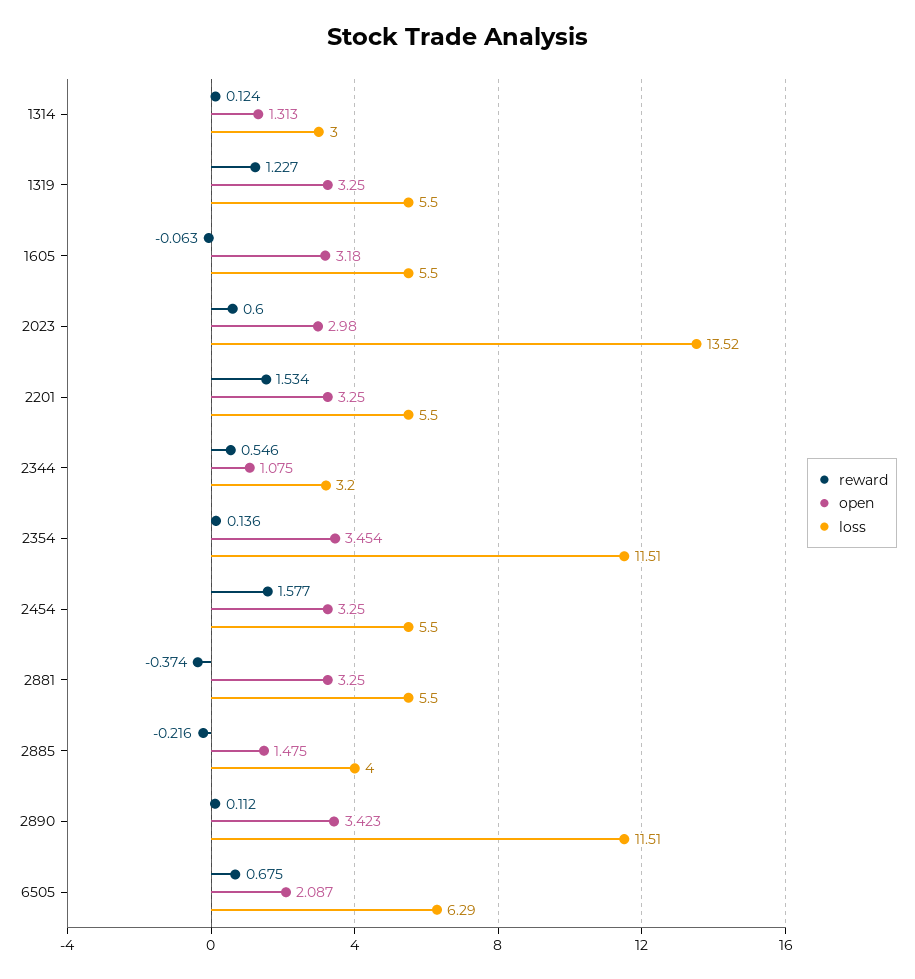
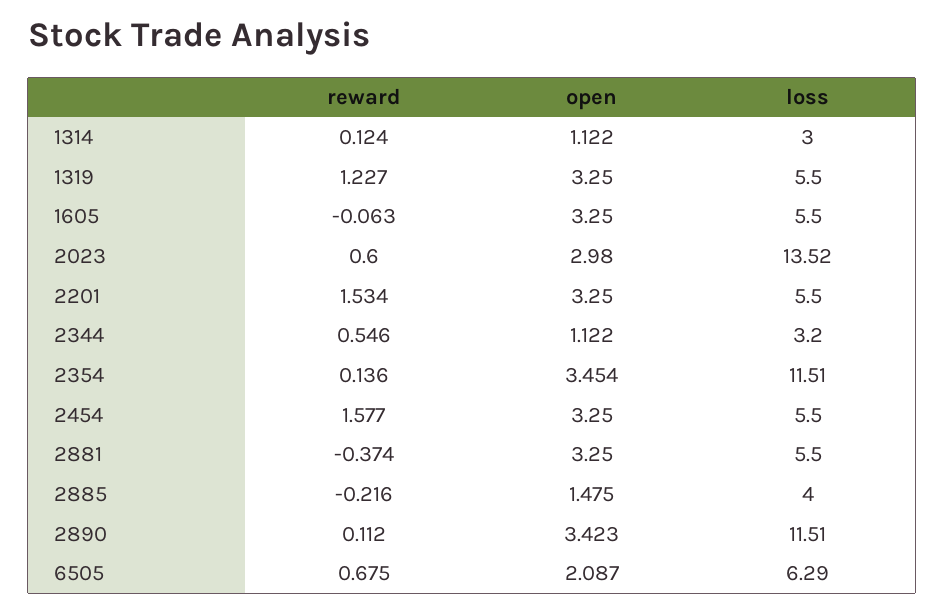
  {
    "reward": {
      "1314": 0.124,
      "1319": 1.227,
      "1605": -0.063,
      "2023": 0.6,
      "2201": 1.534,
      "2344": 0.546,
      "2354": 0.136,
      "2454": 1.577,
      "2881": -0.374,
      "2885": -0.216,
      "2890": 0.112,
      "6505": 0.675
    },
    "open": {
-     "1314": 1.313,
+     "1314": 1.122,
      "1319": 3.25,
-     "1605": 3.18,
+     "1605": 3.25,
      "2023": 2.98,
      "2201": 3.25,
-     "2344": 1.075,
+     "2344": 1.122,
      "2354": 3.454,
      "2454": 3.25,
      "2881": 3.25,
      "2885": 1.475,
      "2890": 3.423,
      "6505": 2.087
    },
    "loss": {
      "1314": 3,
      "1319": 5.5,
      "1605": 5.5,
      "2023": 13.52,
      "2201": 5.5,
      "2344": 3.2,
      "2354": 11.51,
      "2454": 5.5,
      "2881": 5.5,
      "2885": 4,
      "2890": 11.51,
      "6505": 6.29
    }
  }

